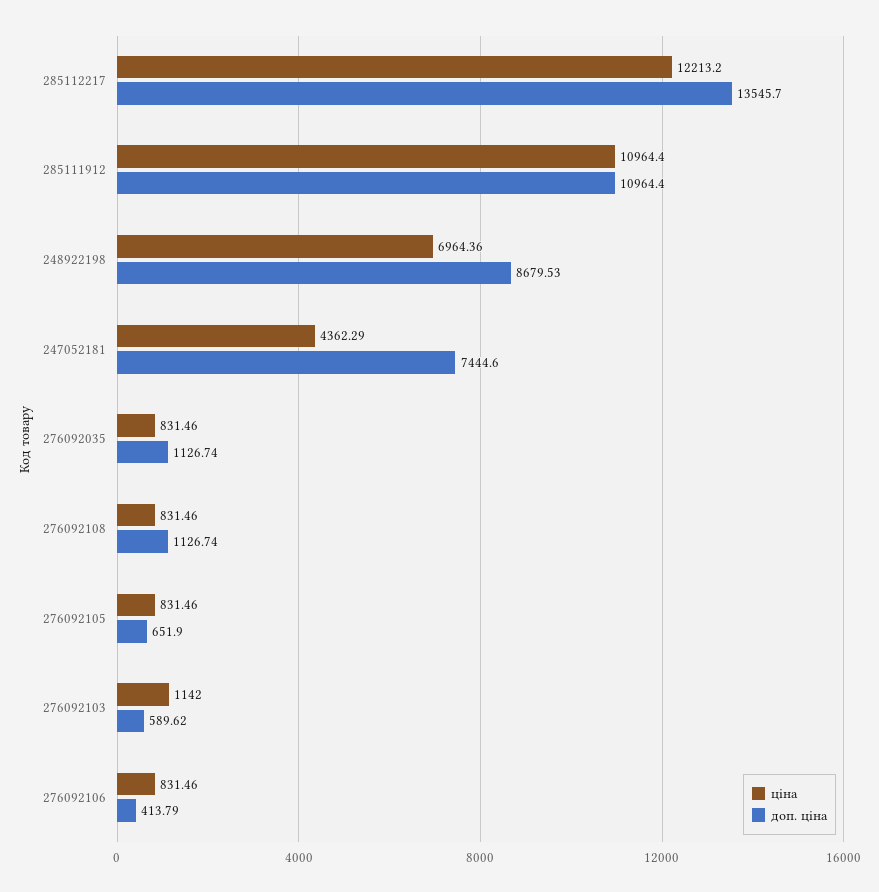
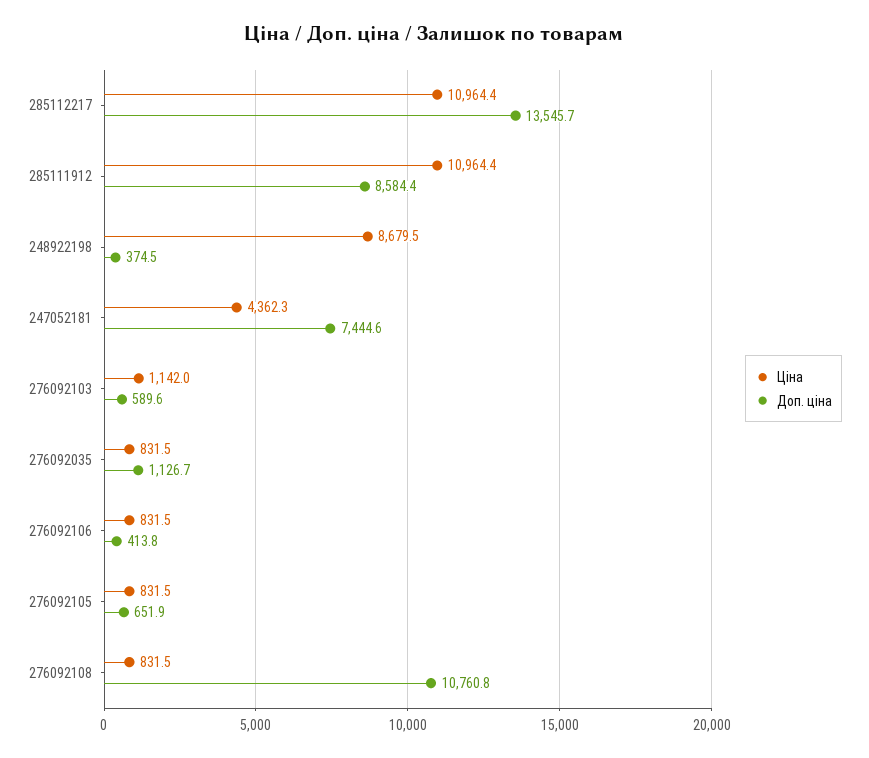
  {
    "ціна": {
-     "285112217": 12213.2,
+     "285112217": 10964.4,
      "285111912": 10964.4,
-     "248922198": 6964.36,
+     "248922198": 8679.5,
      "247052181": 4362.29,
      "276092035": 831.46,
      "276092108": 831.46,
      "276092105": 831.46,
      "276092103": 1142,
      "276092106": 831.46
    },
    "доп. ціна": {
      "285112217": 13545.7,
-     "285111912": 10964.4,
+     "285111912": 8584.4,
-     "248922198": 8679.53,
+     "248922198": 374.5,
      "247052181": 7444.6,
      "276092035": 1126.74,
-     "276092108": 1126.74,
+     "276092108": 10760.8,
      "276092105": 651.9,
      "276092103": 589.62,
      "276092106": 413.79
    }
  }

